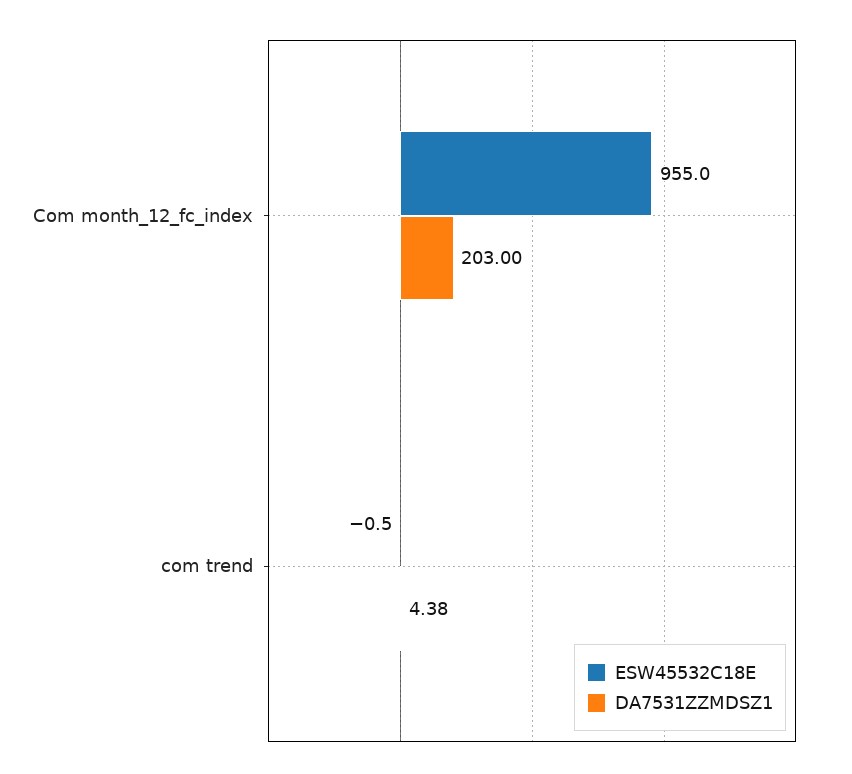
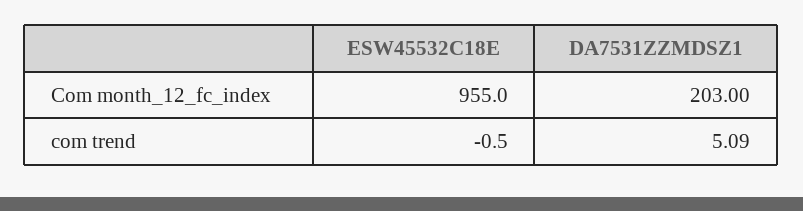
  {
    "ESW45532C18E": {
      "Com month_12_fc_index": 955,
      "com trend": -0.5
    },
    "DA7531ZZMDSZ1": {
      "Com month_12_fc_index": 203,
-     "com trend": 4.38
+     "com trend": 5.09
    }
  }

